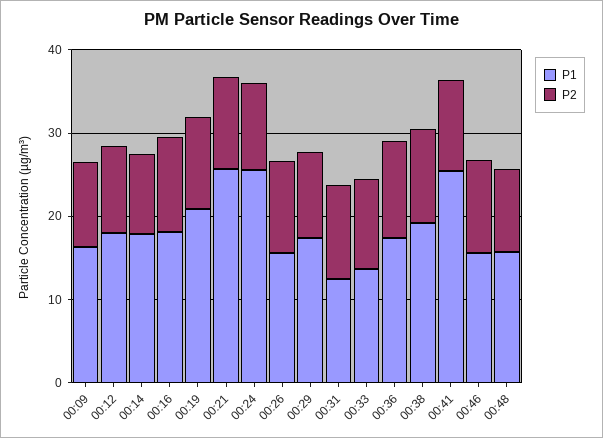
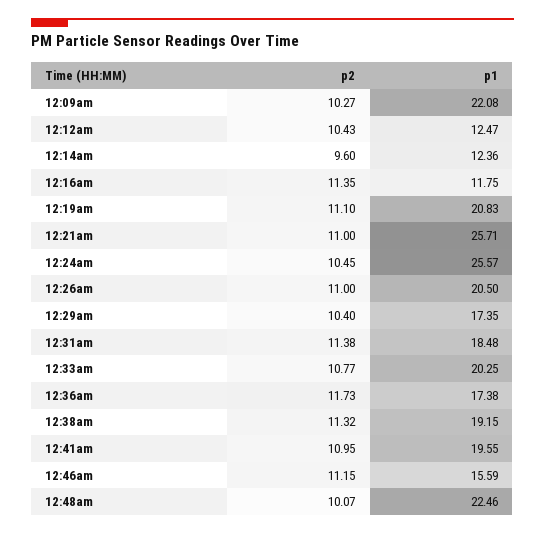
  {
    "P1": {
-     "00:09": 16,
+     "00:09": 22.08,
-     "00:12": 18,
+     "00:12": 12.47,
-     "00:14": 18,
+     "00:14": 12.36,
-     "00:16": 18,
+     "00:16": 11.75,
      "00:19": 20.83,
      "00:21": 25.71,
      "00:24": 25.57,
-     "00:26": 16,
+     "00:26": 20.5,
      "00:29": 17.35,
-     "00:31": 12,
+     "00:31": 18.48,
-     "00:33": 14,
+     "00:33": 20.25,
      "00:36": 17.38,
      "00:38": 19.15,
-     "00:41": 26,
+     "00:41": 19.55,
      "00:46": 15.59,
-     "00:48": 16
+     "00:48": 22.46
    },
    "P2": {
      "00:09": 10.27,
      "00:12": 10.43,
      "00:14": 9.6,
      "00:16": 11.35,
      "00:19": 11.1,
      "00:21": 11,
      "00:24": 10.45,
      "00:26": 11,
      "00:29": 10.4,
      "00:31": 11.38,
      "00:33": 10.77,
      "00:36": 11.73,
      "00:38": 11.32,
      "00:41": 10.95,
      "00:46": 11.15,
      "00:48": 10.07
    }
  }

